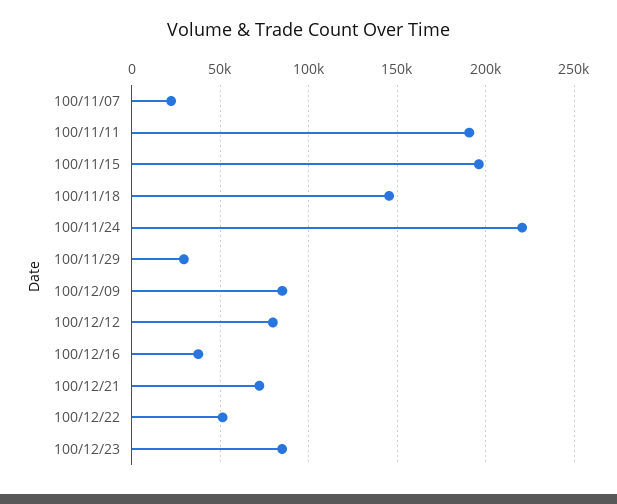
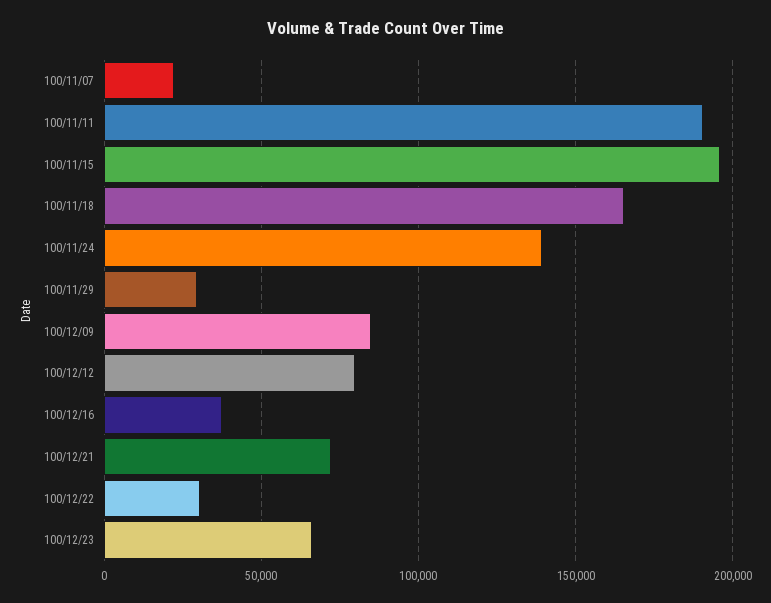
  {
    "100/11/07": 20000,
    "100/11/11": 190000,
    "100/11/15": 195000,
-   "100/11/18": 145000,
+   "100/11/18": 165000,
-   "100/11/24": 220000,
+   "100/11/24": 140000,
    "100/11/29": 30000,
    "100/12/09": 85000,
    "100/12/12": 80000,
    "100/12/16": 40000,
    "100/12/21": 70000,
-   "100/12/22": 50000,
+   "100/12/22": 30000,
-   "100/12/23": 85000
+   "100/12/23": 65000
  }

